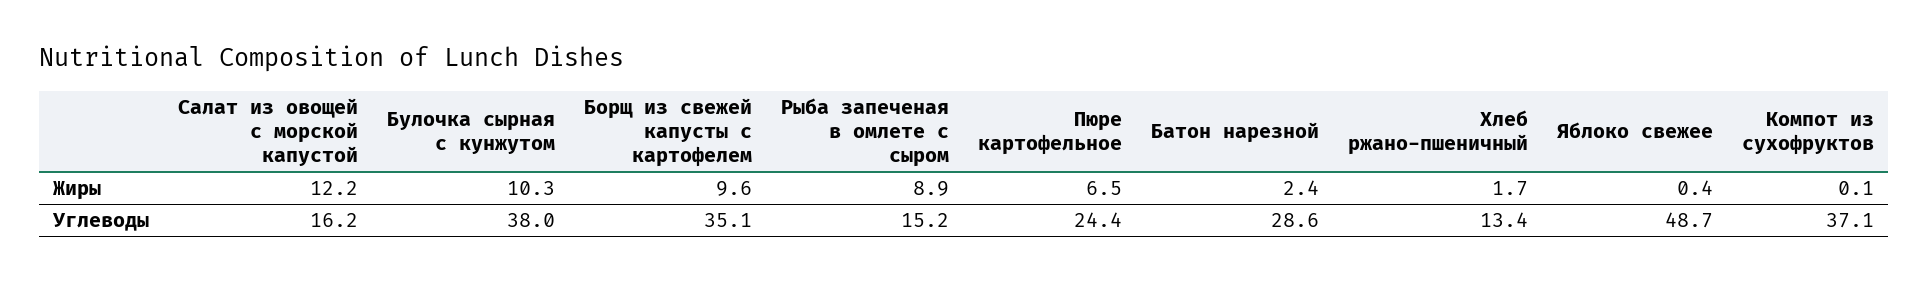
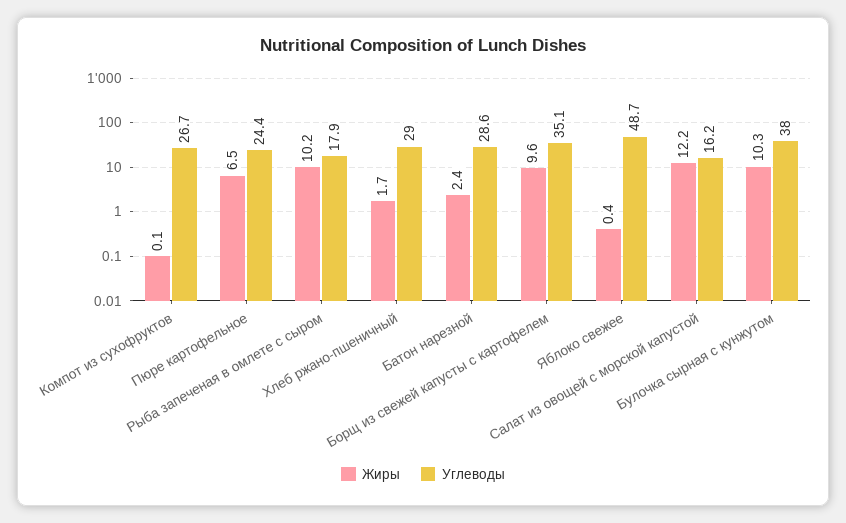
  {
    "Жиры": {
      "Салат из овощей с морской капустой": 12.2,
      "Булочка сырная с кунжутом": 10.3,
      "Борщ из свежей капусты с картофелем": 9.6,
-     "Рыба запеченая в омлете с сыром": 8.9,
+     "Рыба запеченая в омлете с сыром": 10.2,
      "Пюре картофельное": 6.5,
      "Батон нарезной": 2.4,
      "Хлеб ржано-пшеничный": 1.7,
      "Яблоко свежее": 0.4,
      "Компот из сухофруктов": 0.1
    },
    "Углеводы": {
      "Салат из овощей с морской капустой": 16.2,
      "Булочка сырная с кунжутом": 38,
      "Борщ из свежей капусты с картофелем": 35.1,
-     "Рыба запеченая в омлете с сыром": 15.2,
+     "Рыба запеченая в омлете с сыром": 17.9,
      "Пюре картофельное": 24.4,
      "Батон нарезной": 28.6,
-     "Хлеб ржано-пшеничный": 13.4,
+     "Хлеб ржано-пшеничный": 29,
      "Яблоко свежее": 48.7,
-     "Компот из сухофруктов": 37.1
+     "Компот из сухофруктов": 26.7
    }
  }

